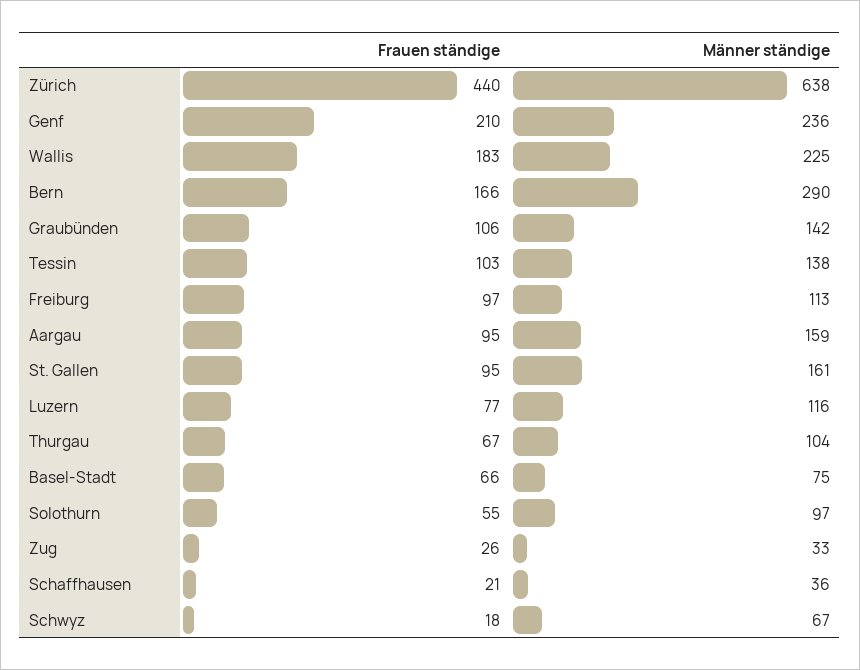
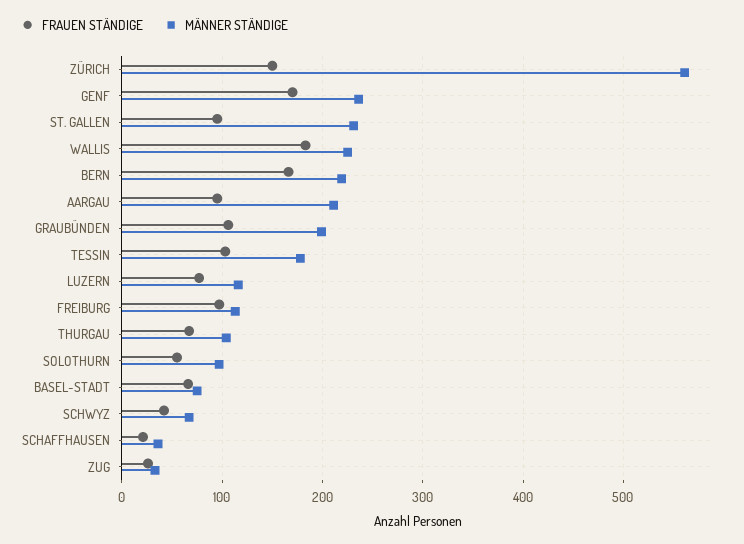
  {
    "Frauen ständige": {
-     "Zürich": 440,
+     "Zürich": 150,
-     "Genf": 210,
+     "Genf": 170,
      "Wallis": 183,
      "Bern": 166,
      "Graubünden": 106,
      "Tessin": 103,
      "Freiburg": 97,
      "Aargau": 95,
      "St. Gallen": 95,
      "Luzern": 77,
      "Thurgau": 67,
      "Basel-Stadt": 66,
      "Solothurn": 55,
      "Zug": 26,
      "Schaffhausen": 21,
-     "Schwyz": 18
+     "Schwyz": 40
    },
    "Männer ständige": {
-     "Zürich": 638,
+     "Zürich": 560,
      "Genf": 236,
      "Wallis": 225,
-     "Bern": 290,
+     "Bern": 220,
-     "Graubünden": 142,
+     "Graubünden": 200,
-     "Tessin": 138,
+     "Tessin": 180,
      "Freiburg": 113,
-     "Aargau": 159,
+     "Aargau": 210,
-     "St. Gallen": 161,
+     "St. Gallen": 230,
      "Luzern": 116,
      "Thurgau": 104,
      "Basel-Stadt": 75,
      "Solothurn": 97,
      "Zug": 33,
      "Schaffhausen": 36,
      "Schwyz": 67
    }
  }

